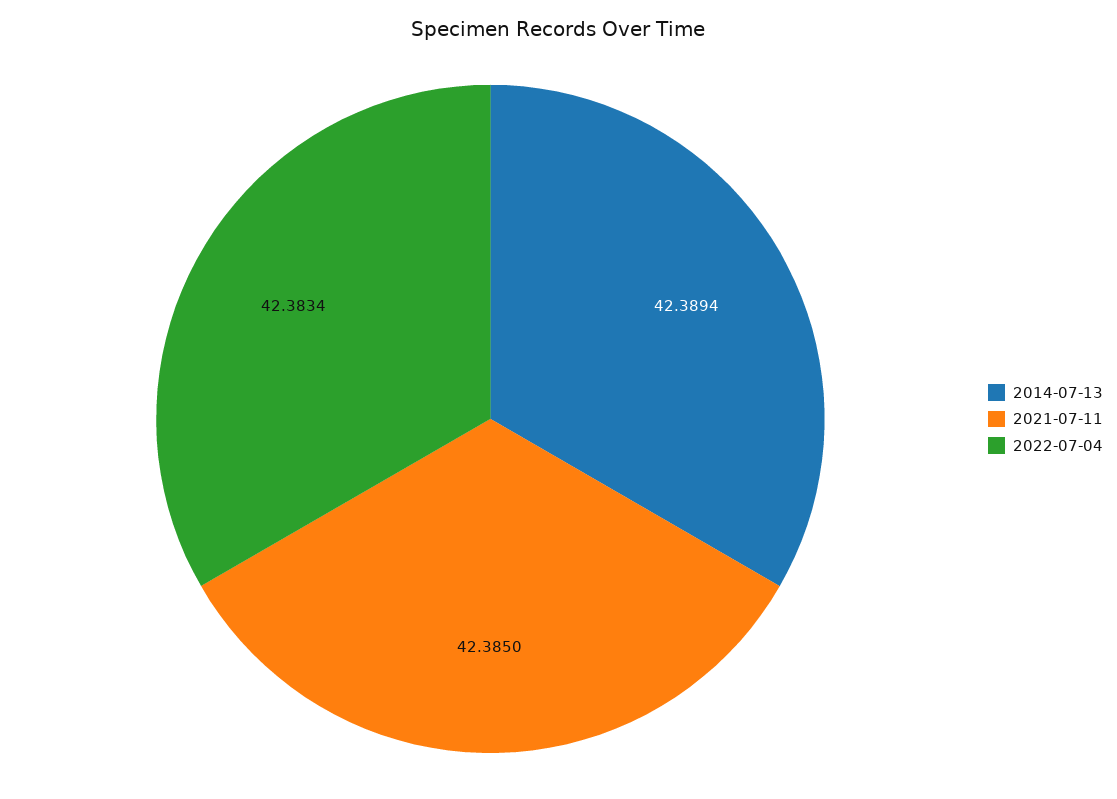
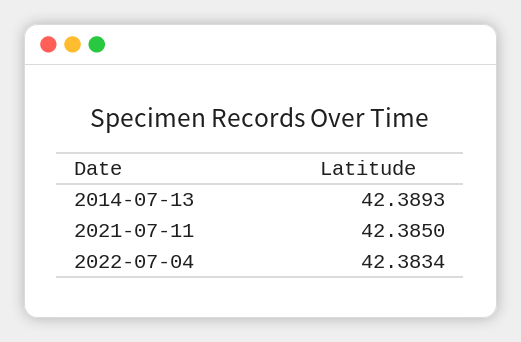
  {
-   "2014-07-13": 42.3894,
+   "2014-07-13": 42.3893,
    "2021-07-11": 42.385,
    "2022-07-04": 42.3834
  }

